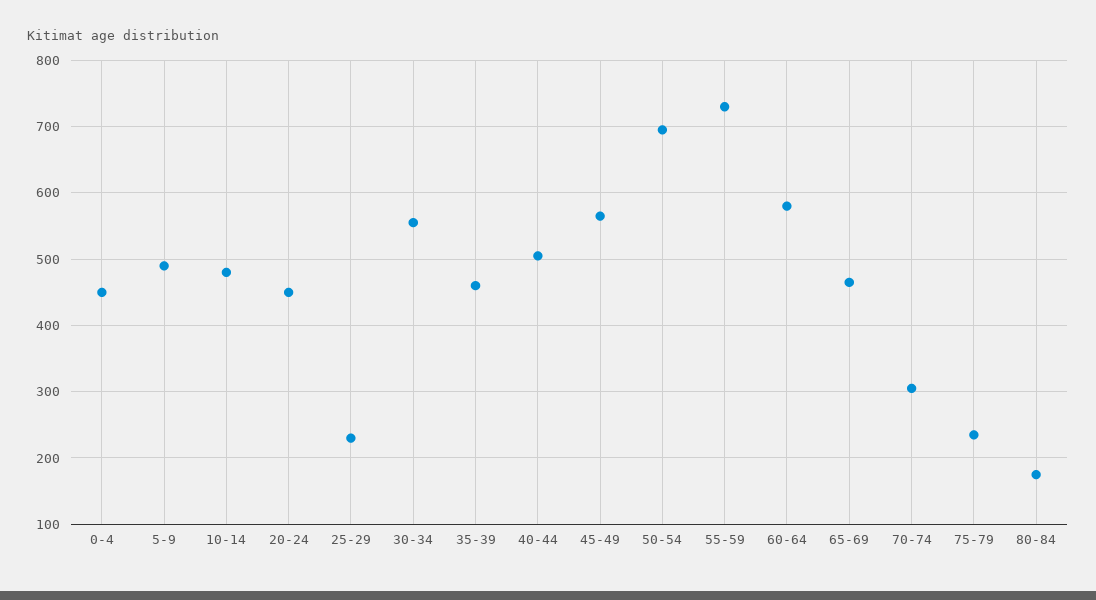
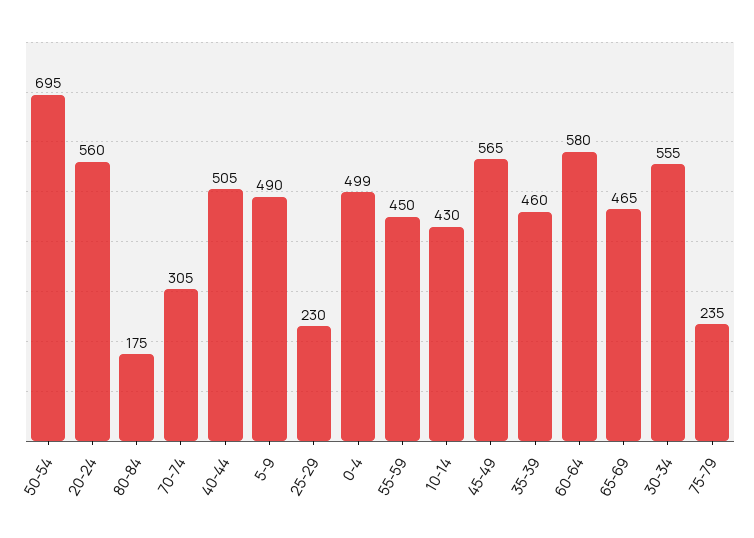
  {
-   "0-4": 450,
+   "0-4": 499,
    "5-9": 490,
-   "10-14": 480,
+   "10-14": 430,
-   "20-24": 450,
+   "20-24": 560,
    "25-29": 230,
    "30-34": 555,
    "35-39": 460,
    "40-44": 505,
    "45-49": 565,
    "50-54": 695,
-   "55-59": 730,
+   "55-59": 450,
    "60-64": 580,
    "65-69": 465,
    "70-74": 305,
    "75-79": 235,
    "80-84": 175
  }

